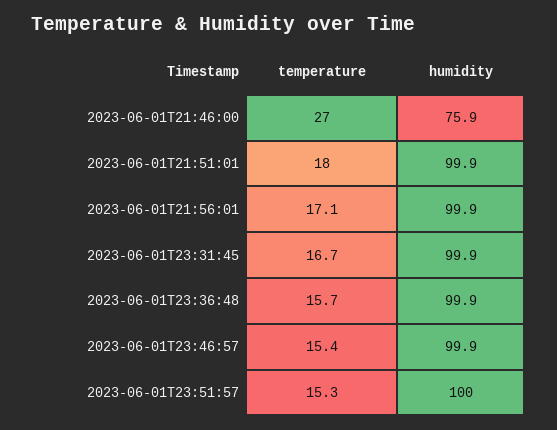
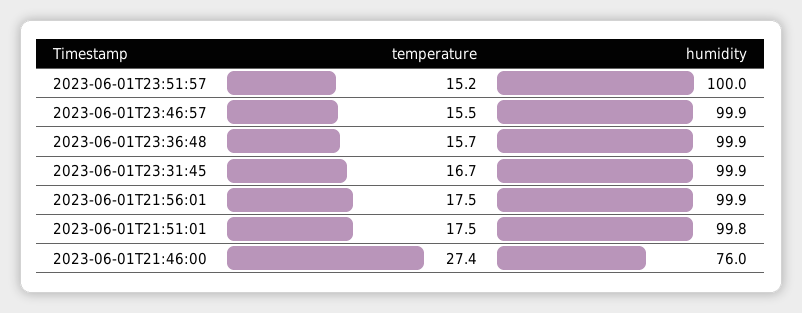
  {
    "temperature": {
-     "2023-06-01T21:46:00": 27,
+     "2023-06-01T21:46:00": 27.4,
-     "2023-06-01T21:51:01": 18,
+     "2023-06-01T21:51:01": 17.5,
-     "2023-06-01T21:56:01": 17.1,
+     "2023-06-01T21:56:01": 17.5,
      "2023-06-01T23:31:45": 16.7,
      "2023-06-01T23:36:48": 15.7,
-     "2023-06-01T23:46:57": 15.4,
+     "2023-06-01T23:46:57": 15.5,
-     "2023-06-01T23:51:57": 15.3
+     "2023-06-01T23:51:57": 15.2
    },
    "humidity": {
-     "2023-06-01T21:46:00": 75.9,
+     "2023-06-01T21:46:00": 76,
-     "2023-06-01T21:51:01": 99.9,
+     "2023-06-01T21:51:01": 99.8,
      "2023-06-01T21:56:01": 99.9,
      "2023-06-01T23:31:45": 99.9,
      "2023-06-01T23:36:48": 99.9,
      "2023-06-01T23:46:57": 99.9,
      "2023-06-01T23:51:57": 100
    }
  }

